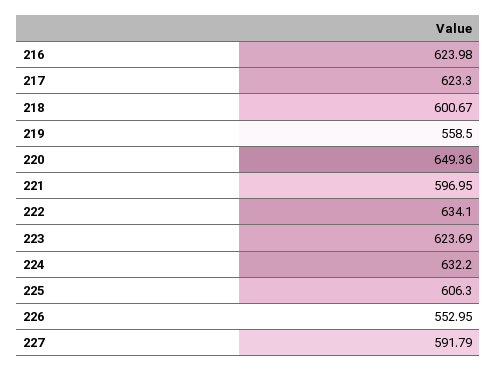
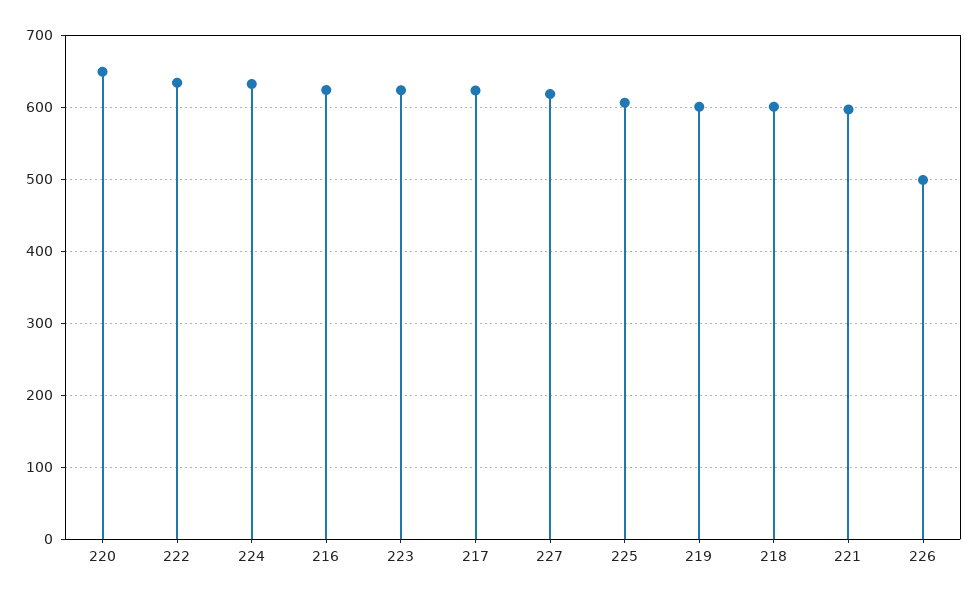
  {
    "216": 623.98,
    "217": 623.3,
    "218": 600.67,
-   "219": 558.5,
+   "219": 600,
    "220": 649.36,
    "221": 596.95,
    "222": 634.1,
    "223": 623.69,
    "224": 632.2,
    "225": 606.3,
-   "226": 552.95,
+   "226": 500,
-   "227": 591.79
+   "227": 620
  }

